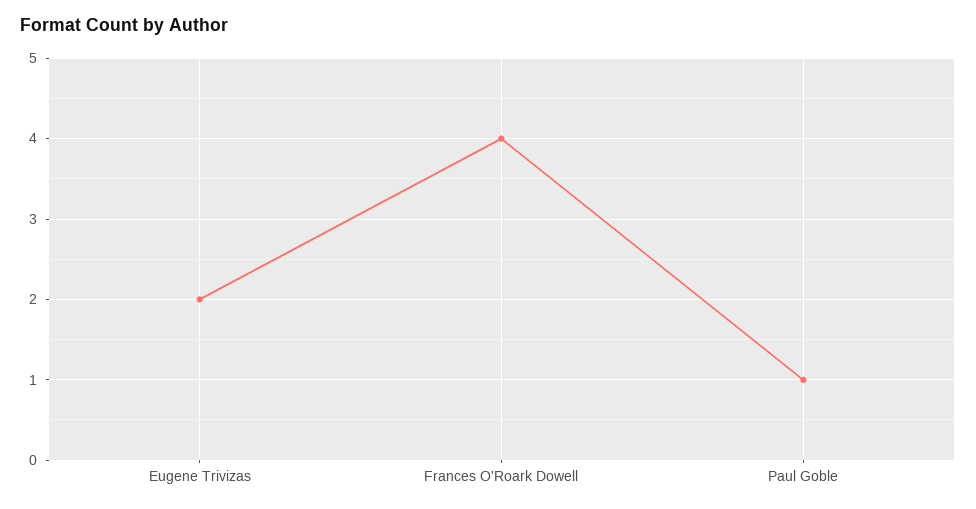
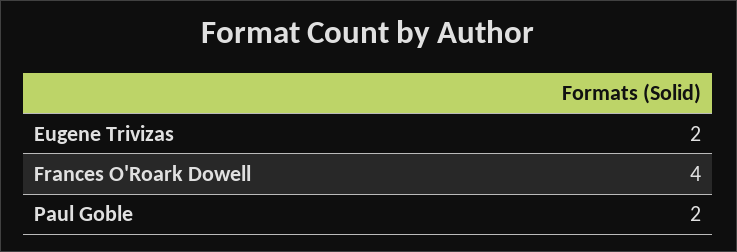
  {
    "Eugene Trivizas": 2,
    "Frances O'Roark Dowell": 4,
-   "Paul Goble": 1
+   "Paul Goble": 2
  }

